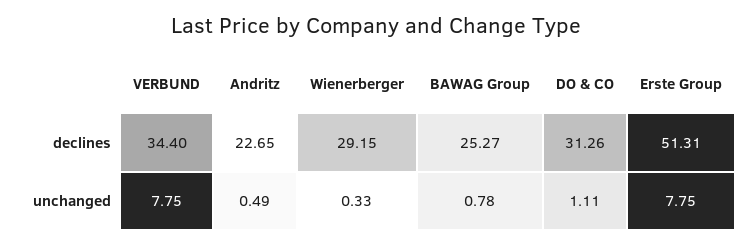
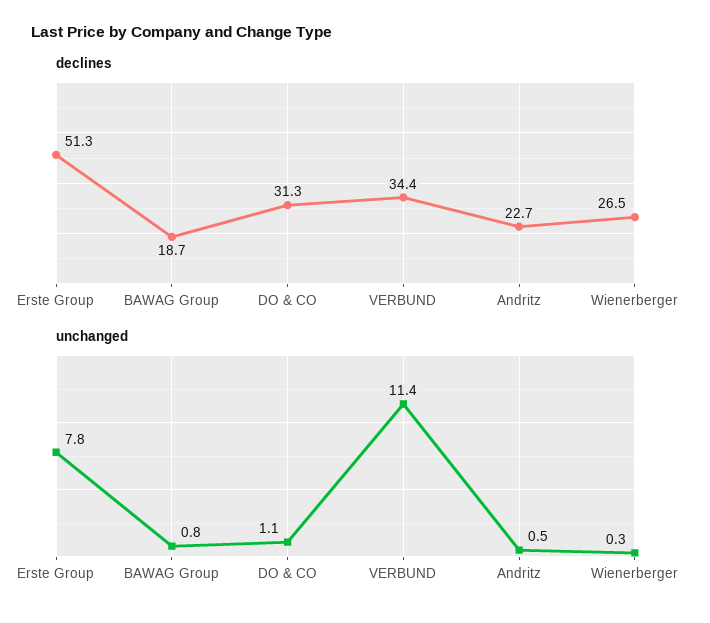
  {
    "declines": {
      "VERBUND": 34.4,
      "Andritz": 22.65,
-     "Wienerberger": 29.15,
+     "Wienerberger": 26.5,
-     "BAWAG Group": 25.27,
+     "BAWAG Group": 18.7,
      "DO & CO": 31.26,
      "Erste Group": 51.31
    },
    "unchanged": {
-     "VERBUND": 7.75,
+     "VERBUND": 11.4,
      "Andritz": 0.49,
      "Wienerberger": 0.33,
      "BAWAG Group": 0.78,
      "DO & CO": 1.11,
      "Erste Group": 7.75
    }
  }

